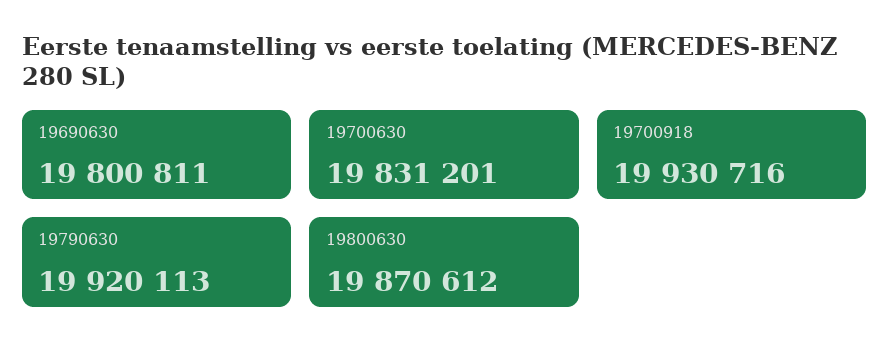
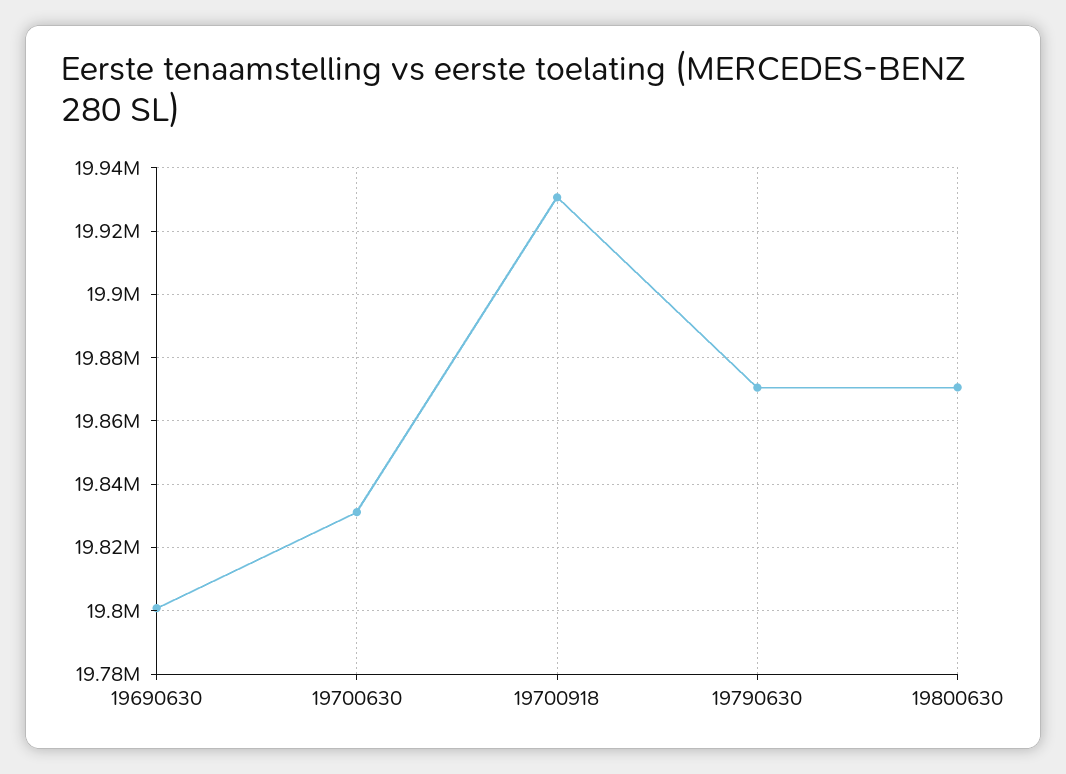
  {
    "19690630": 19800811,
    "19700630": 19831201,
    "19700918": 19930716,
-   "19790630": 19920113,
+   "19790630": 19870000,
    "19800630": 19870612
  }

